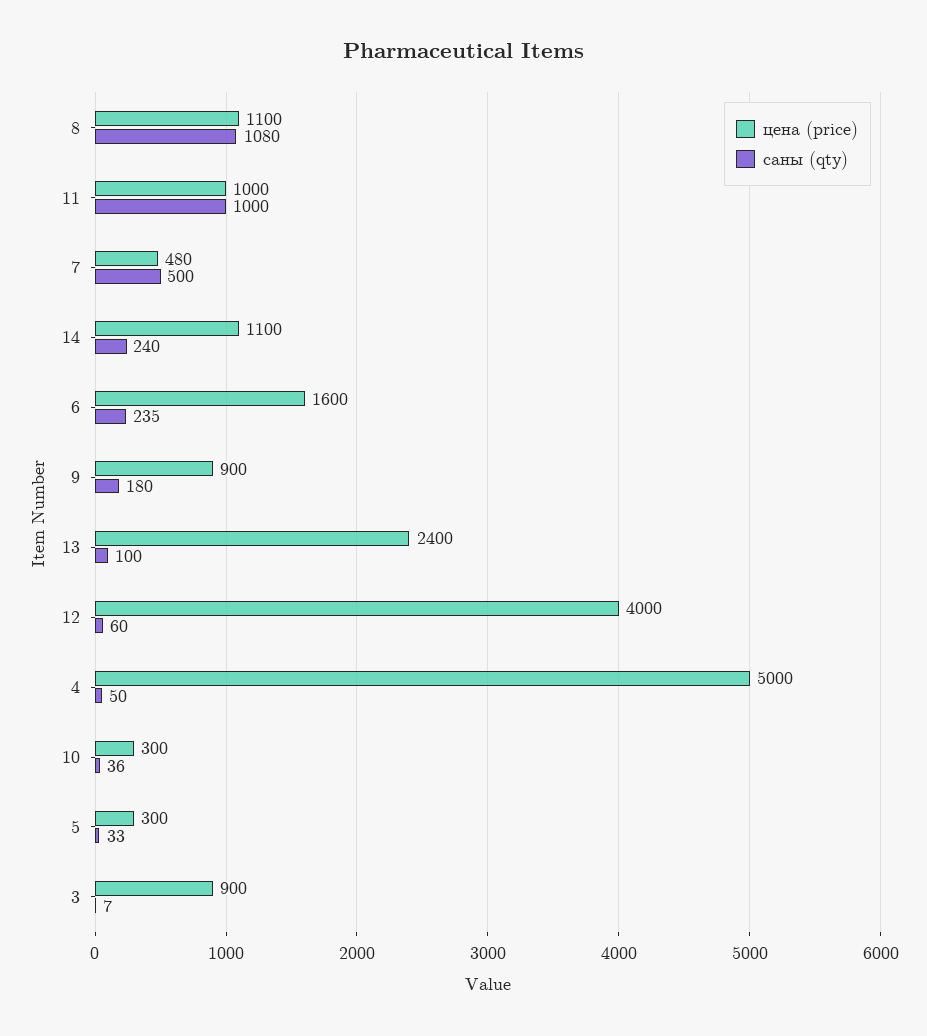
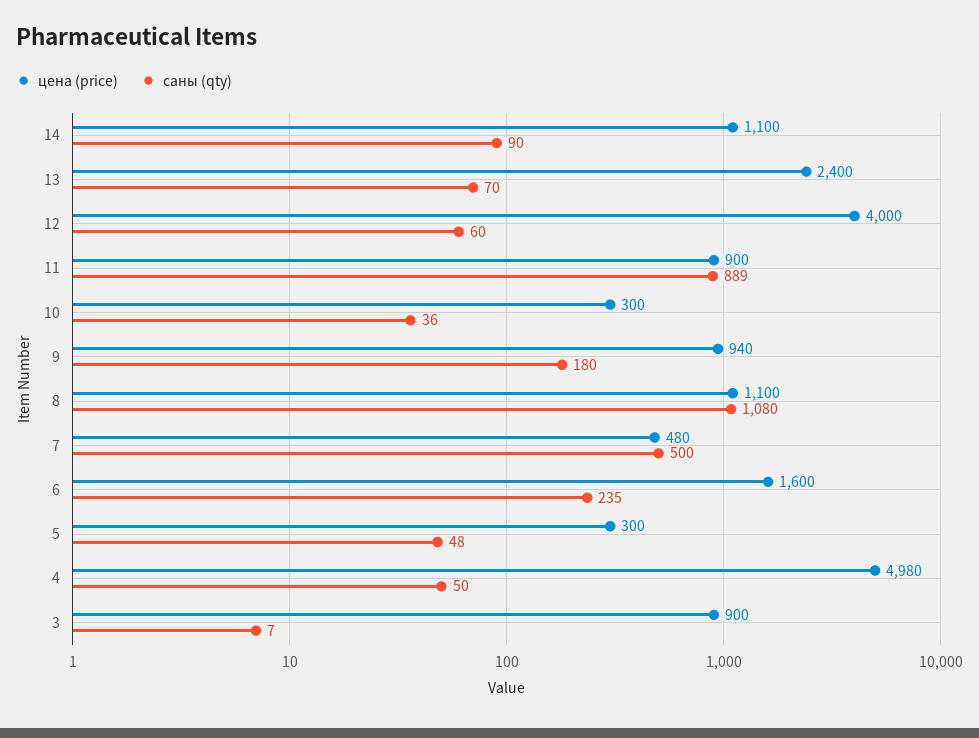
  {
    "цена (price)": {
      "8": 1100,
-     "11": 1000,
+     "11": 900,
      "7": 480,
      "14": 1100,
      "6": 1600,
-     "9": 900,
+     "9": 940,
      "13": 2400,
      "12": 4000,
-     "4": 5000,
+     "4": 4980,
      "10": 300,
      "5": 300,
      "3": 900
    },
    "саны (qty)": {
      "8": 1080,
-     "11": 1000,
+     "11": 889,
      "7": 500,
-     "14": 240,
+     "14": 90,
      "6": 235,
      "9": 180,
-     "13": 100,
+     "13": 70,
      "12": 60,
      "4": 50,
      "10": 36,
-     "5": 33,
+     "5": 48,
      "3": 7
    }
  }

